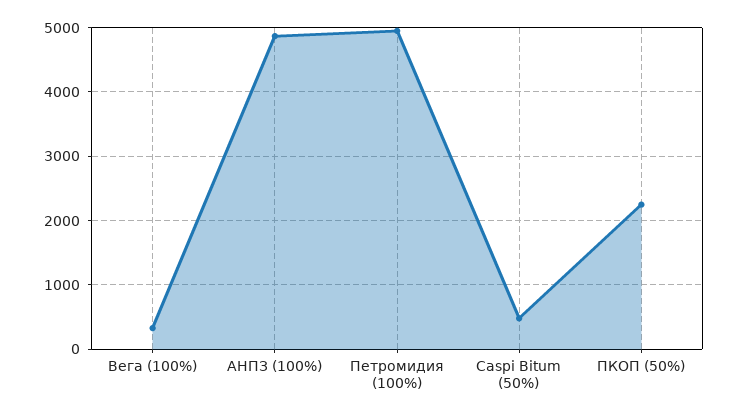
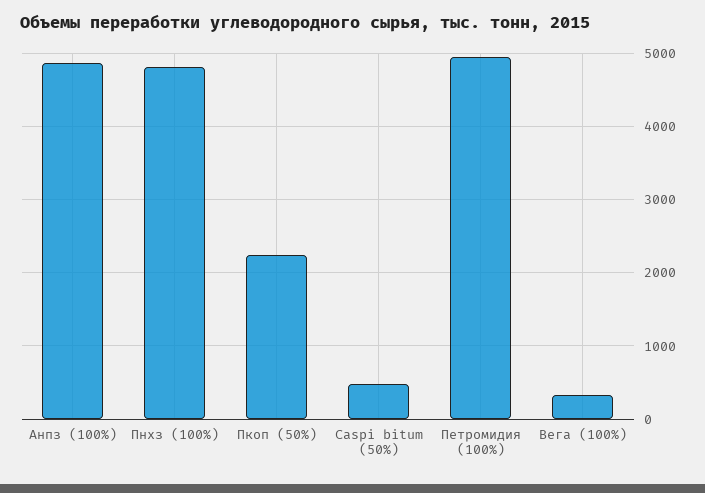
  {
    "Вега (100%)": 300,
    "АНПЗ (100%)": 4900,
    "Петромидия (100%)": 5000,
    "Caspi Bitum (50%)": 500,
-   "ПКОП (50%)": 2200
+   "ПКОП (50%)": 2200,
+   "Пнхз (100%)": 4800
  }

